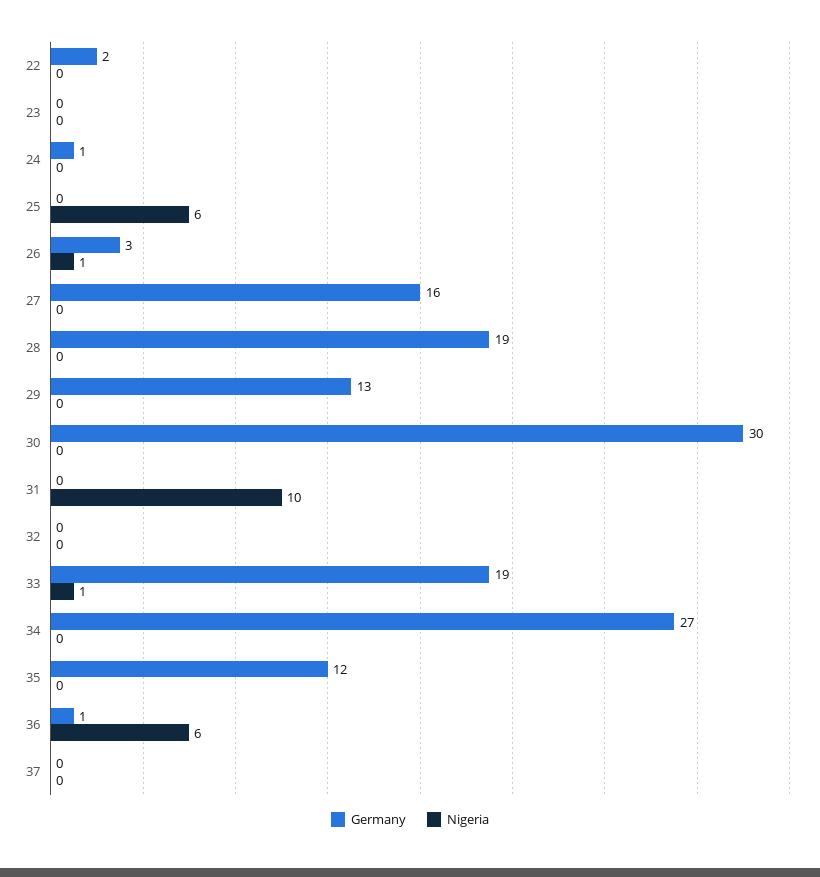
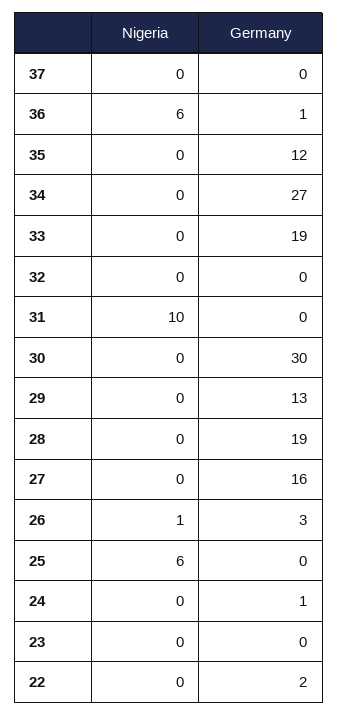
  {
    "Germany": {
      "22": 2,
      "23": 0,
      "24": 1,
      "25": 0,
      "26": 3,
      "27": 16,
      "28": 19,
      "29": 13,
      "30": 30,
      "31": 0,
      "32": 0,
      "33": 19,
      "34": 27,
      "35": 12,
      "36": 1,
      "37": 0
    },
    "Nigeria": {
      "22": 0,
      "23": 0,
      "24": 0,
      "25": 6,
      "26": 1,
      "27": 0,
      "28": 0,
      "29": 0,
      "30": 0,
      "31": 10,
      "32": 0,
-     "33": 1,
+     "33": 0,
      "34": 0,
      "35": 0,
      "36": 6,
      "37": 0
    }
  }

